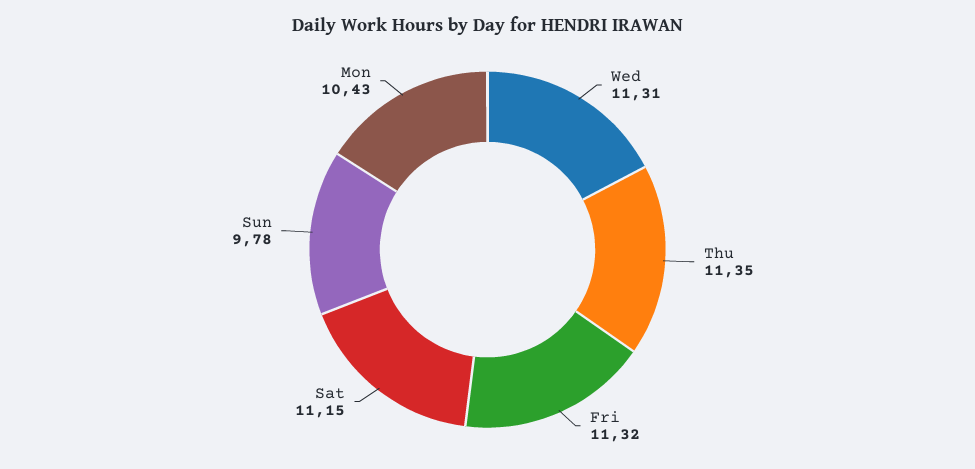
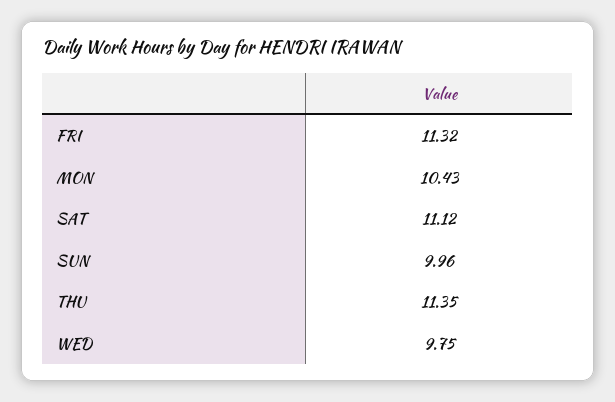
  {
-   "Wed": 11.31,
+   "Wed": 9.75,
    "Thu": 11.35,
    "Fri": 11.32,
-   "Sat": 11.15,
+   "Sat": 11.12,
-   "Sun": 9.78,
+   "Sun": 9.96,
    "Mon": 10.43
  }

